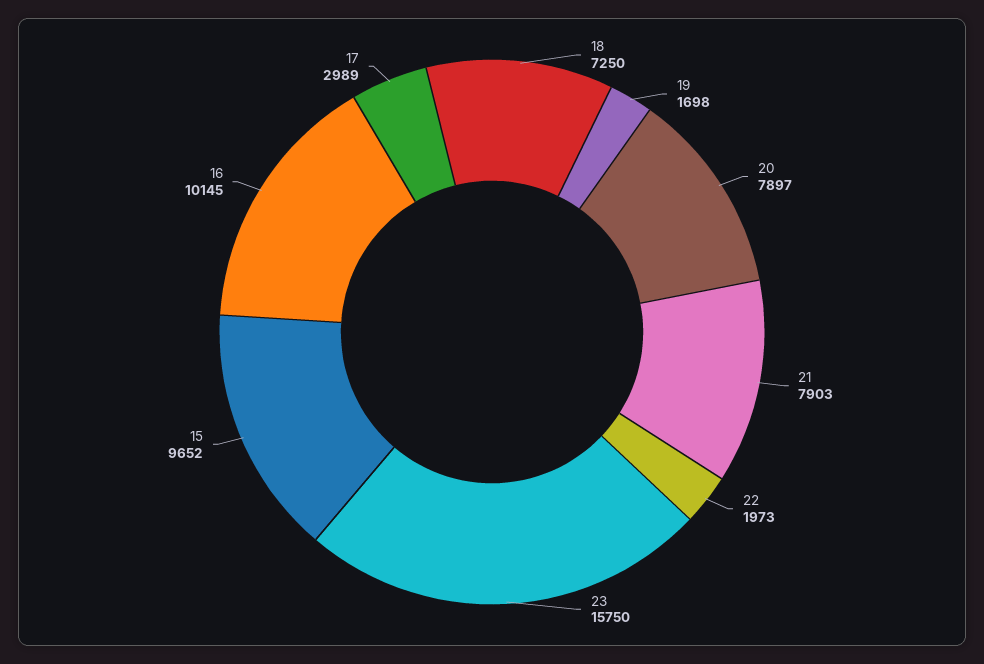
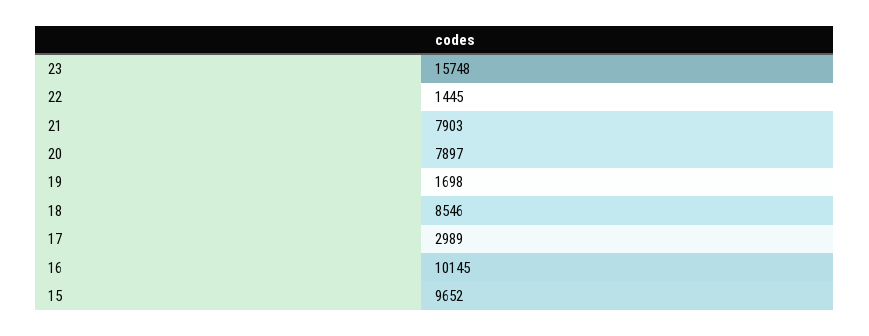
  {
-   "18": 7250,
+   "18": 8546,
    "19": 1698,
    "20": 7897,
    "21": 7903,
-   "22": 1973,
+   "22": 1445,
-   "23": 15750,
+   "23": 15748,
    "15": 9652,
    "16": 10145,
    "17": 2989
  }

